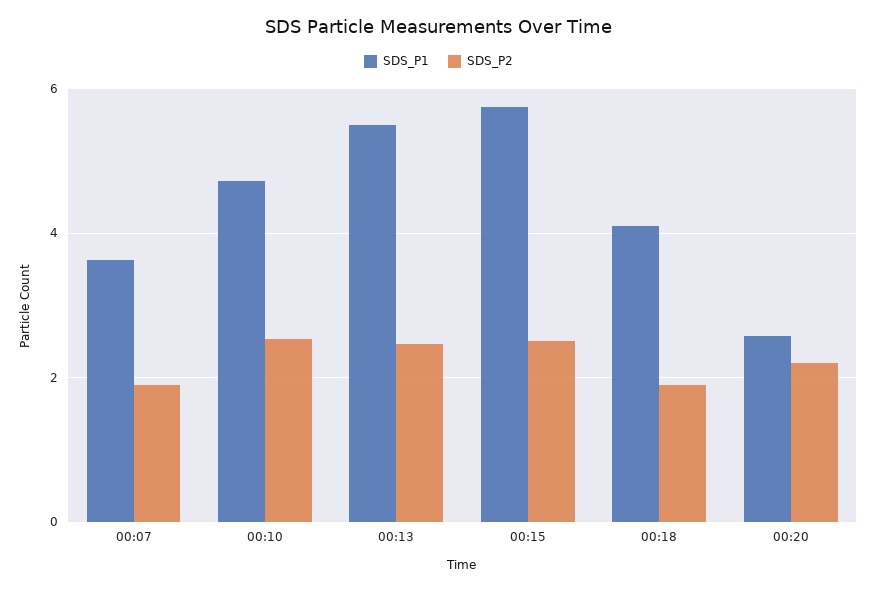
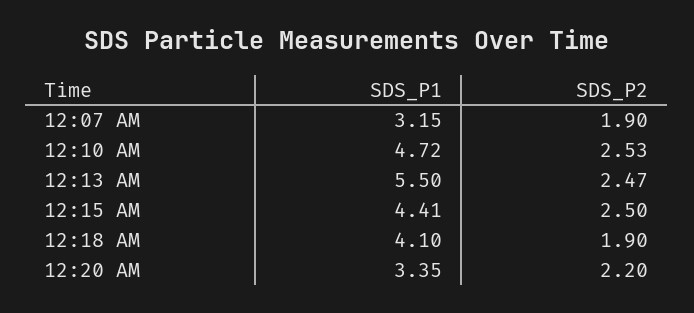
  {
    "SDS_P1": {
-     "00:07": 3.6,
+     "00:07": 3.15,
      "00:10": 4.72,
      "00:13": 5.5,
-     "00:15": 5.8,
+     "00:15": 4.41,
      "00:18": 4.1,
-     "00:20": 2.6
+     "00:20": 3.35
    },
    "SDS_P2": {
      "00:07": 1.9,
      "00:10": 2.53,
      "00:13": 2.47,
      "00:15": 2.5,
      "00:18": 1.9,
      "00:20": 2.2
    }
  }

